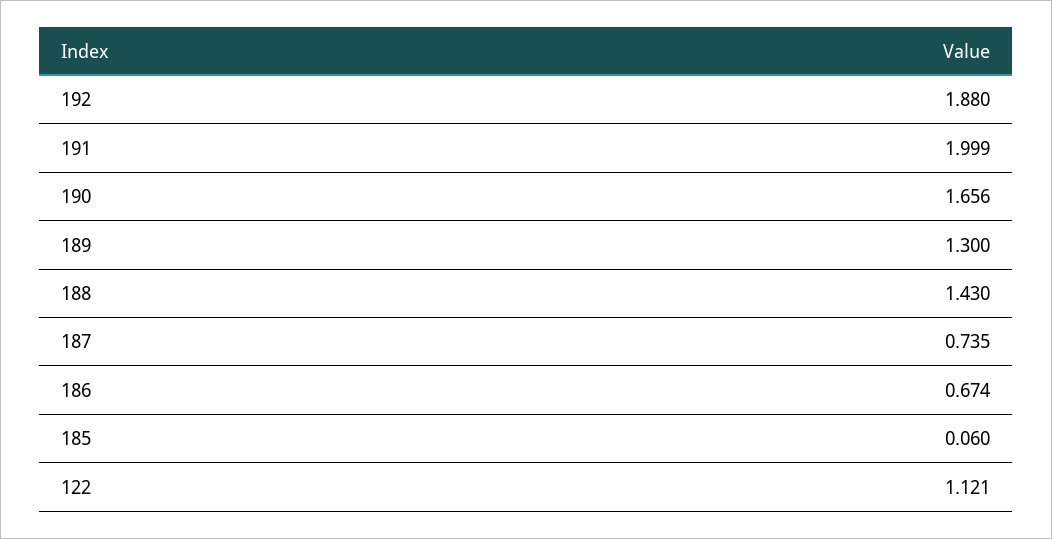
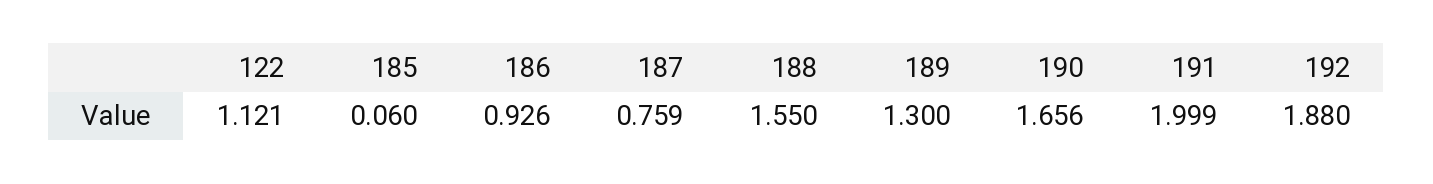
  {
    "192": 1.88,
    "191": 1.999,
    "190": 1.656,
    "189": 1.3,
-   "188": 1.43,
+   "188": 1.55,
-   "187": 0.735,
+   "187": 0.759,
-   "186": 0.674,
+   "186": 0.926,
    "185": 0.06,
    "122": 1.121
  }

